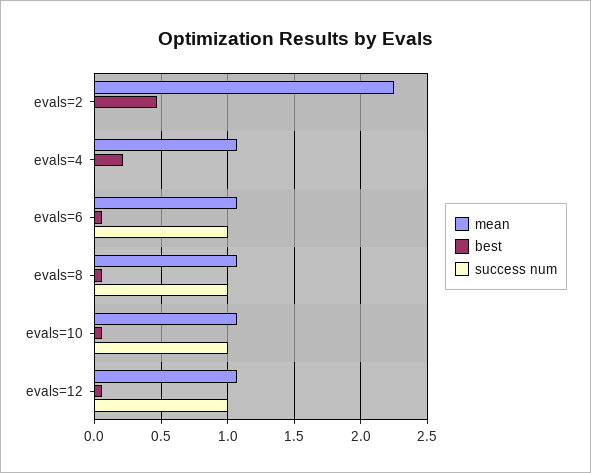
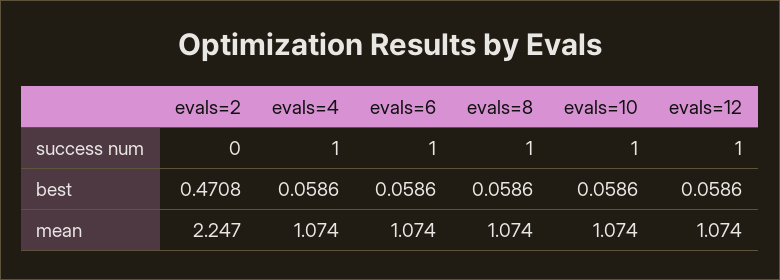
  {
    "mean": {
      "evals=2": 2.247,
      "evals=4": 1.074,
      "evals=6": 1.074,
      "evals=8": 1.074,
      "evals=10": 1.074,
      "evals=12": 1.074
    },
    "best": {
      "evals=2": 0.4708,
-     "evals=4": 0.2,
+     "evals=4": 0.0586,
      "evals=6": 0.0586,
      "evals=8": 0.0586,
      "evals=10": 0.0586,
      "evals=12": 0.0586
    },
    "success num": {
      "evals=2": 0,
-     "evals=4": 0,
+     "evals=4": 1,
      "evals=6": 1,
      "evals=8": 1,
      "evals=10": 1,
      "evals=12": 1
    }
  }

